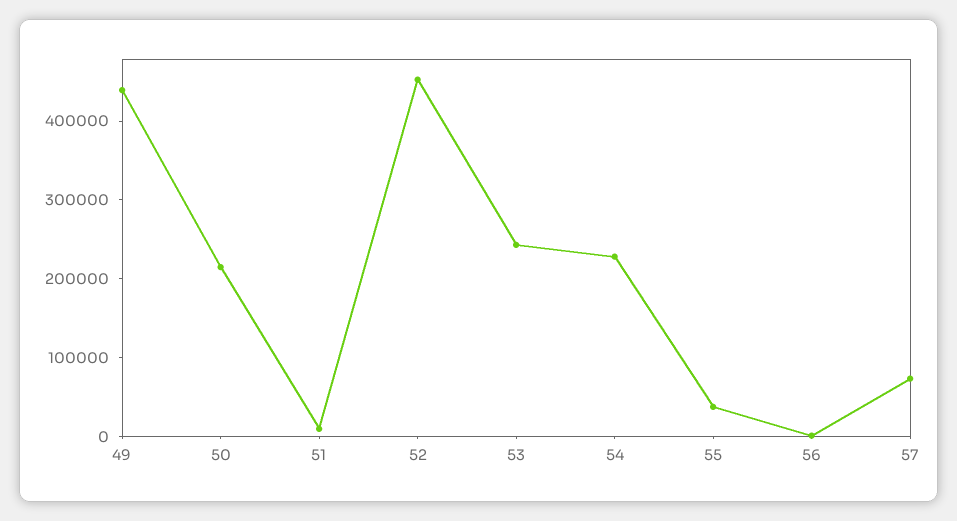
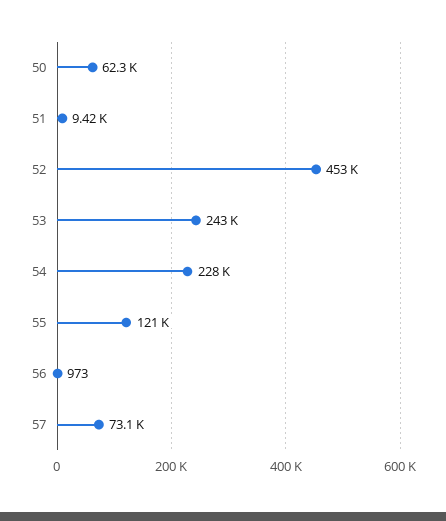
  {
-   "49": 440000,
-   "50": 220000,
+   "50": 62300,
    "51": 9420,
    "52": 453000,
    "53": 243000,
    "54": 228000,
-   "55": 40000,
+   "55": 121000,
    "56": 973,
    "57": 73100
  }

